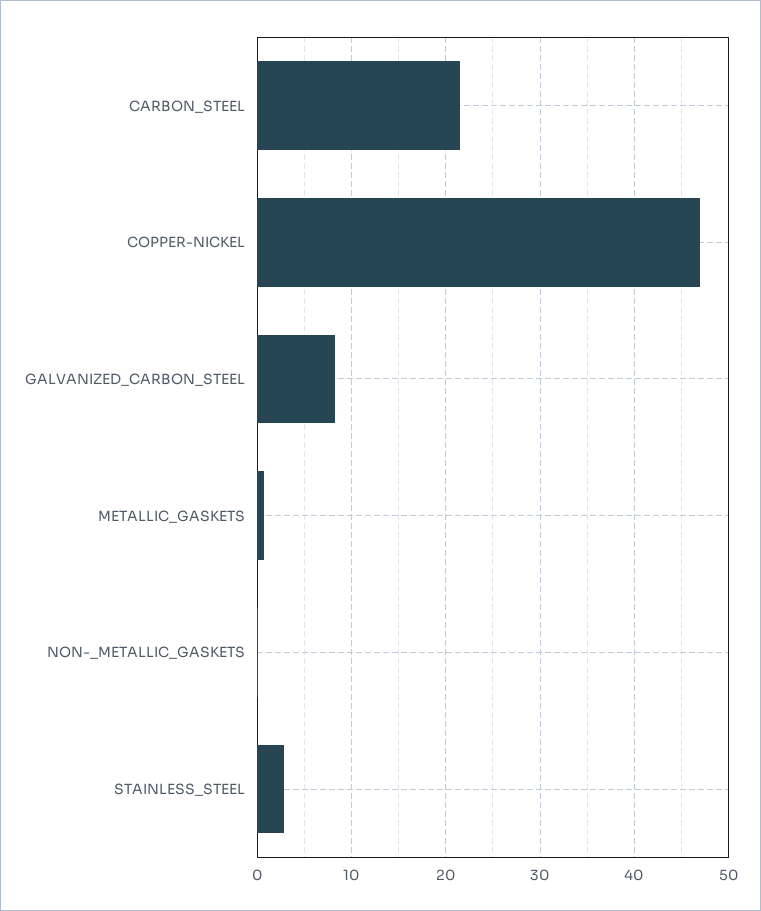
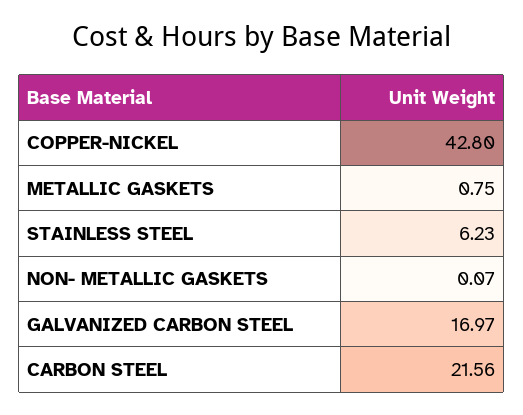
  {
    "CARBON_STEEL": 21.56,
-   "COPPER-NICKEL": 47,
+   "COPPER-NICKEL": 42.8,
-   "GALVANIZED_CARBON_STEEL": 8,
+   "GALVANIZED_CARBON_STEEL": 16.97,
    "METALLIC_GASKETS": 0.75,
    "NON-_METALLIC_GASKETS": 0.07,
-   "STAINLESS_STEEL": 3
+   "STAINLESS_STEEL": 6.23
  }

